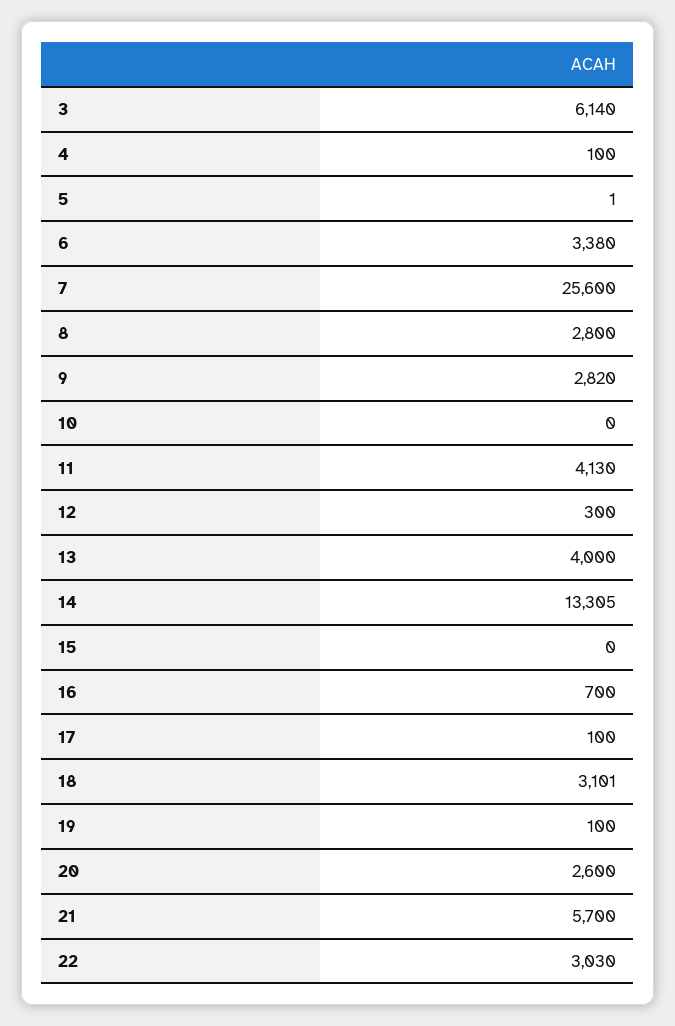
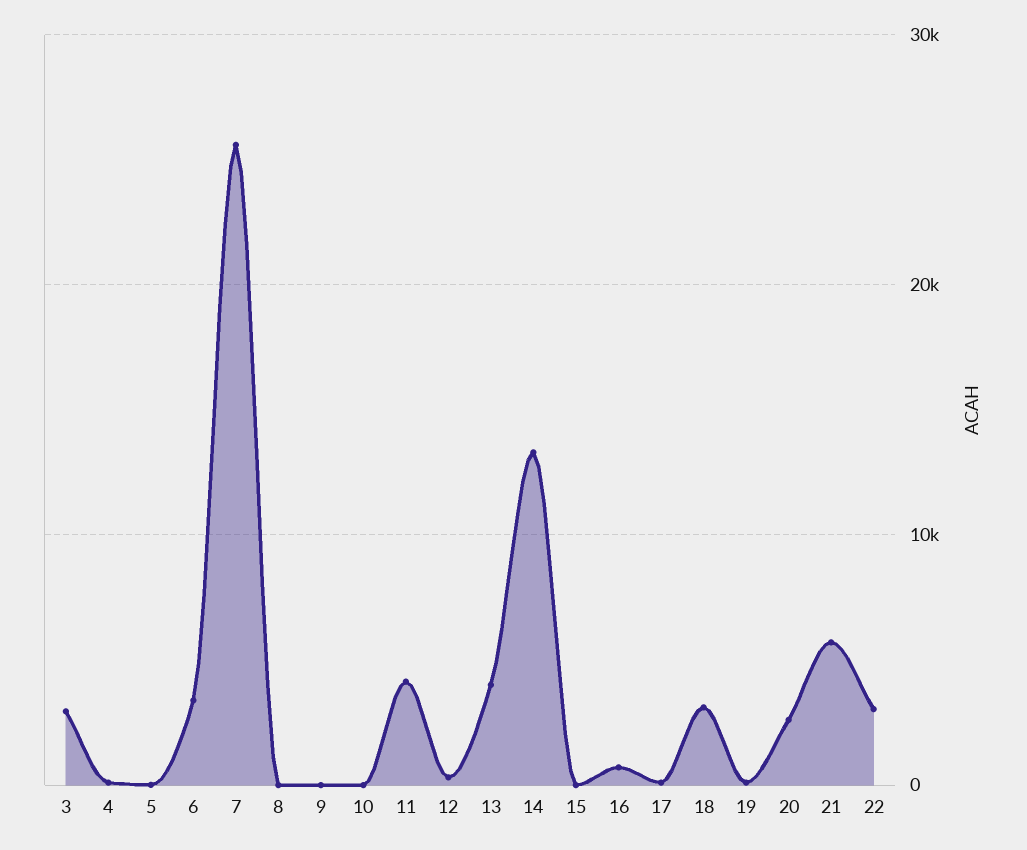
  {
-   "3": 6140,
+   "3": 3000,
    "4": 100,
    "5": 1,
    "6": 3380,
    "7": 25600,
-   "8": 2800,
+   "8": 0,
-   "9": 2820,
+   "9": 0,
    "10": 0,
    "11": 4130,
    "12": 300,
    "13": 4000,
    "14": 13305,
    "15": 0,
    "16": 700,
    "17": 100,
    "18": 3101,
    "19": 100,
    "20": 2600,
    "21": 5700,
    "22": 3030
  }

